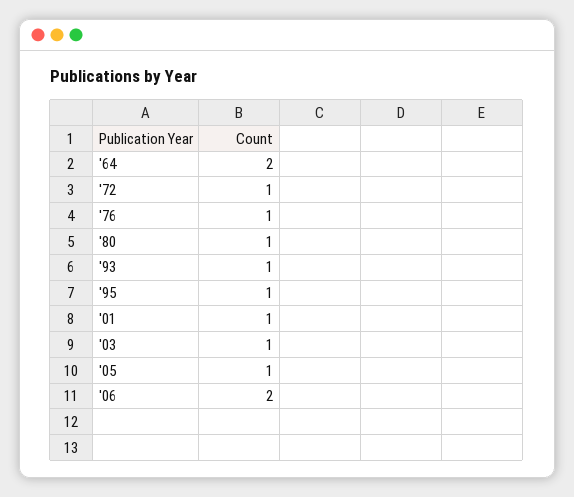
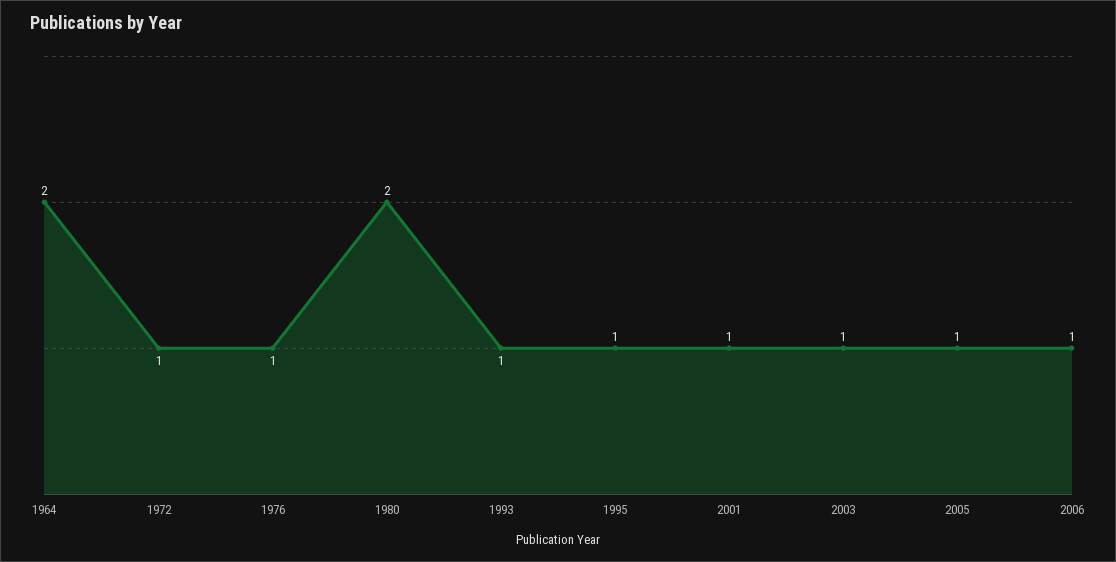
  {
    "'64": 2,
    "'72": 1,
    "'76": 1,
-   "'80": 1,
+   "'80": 2,
    "'93": 1,
    "'95": 1,
    "'01": 1,
    "'03": 1,
    "'05": 1,
-   "'06": 2
+   "'06": 1
  }

